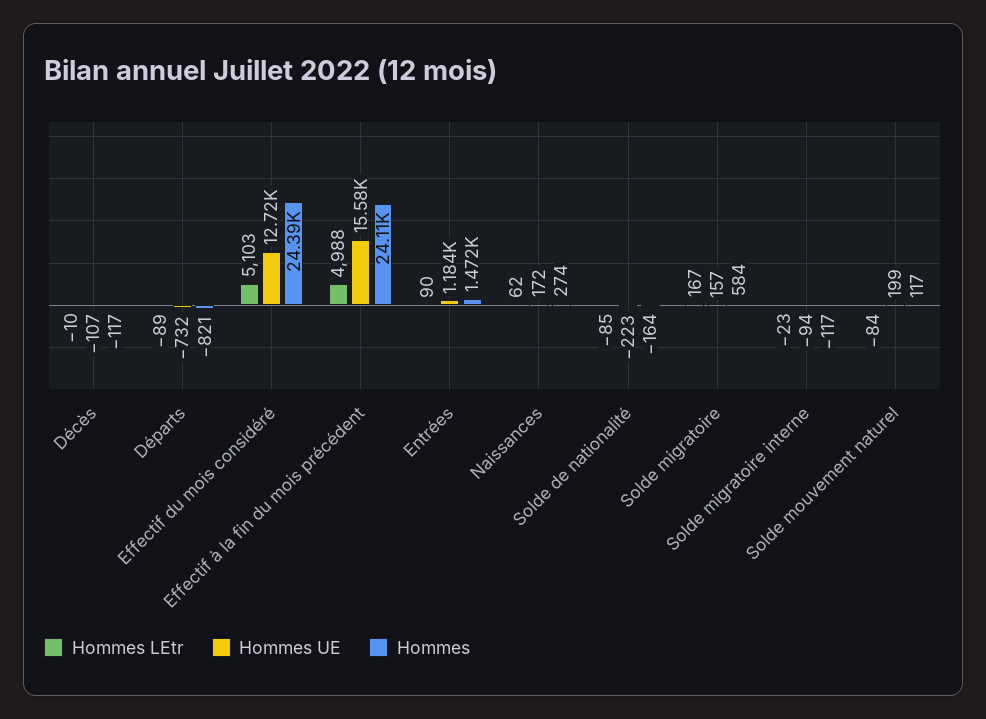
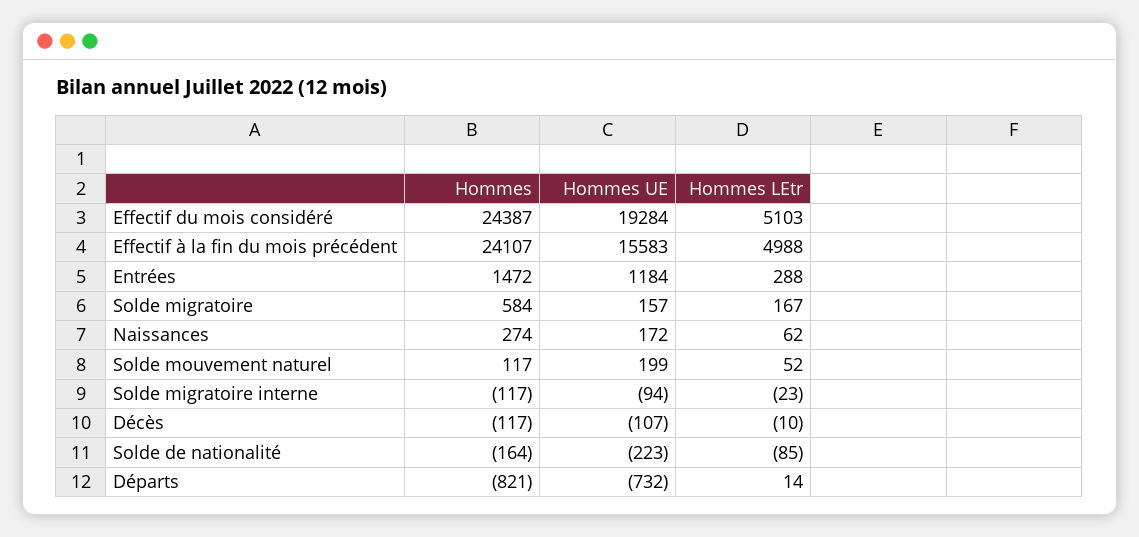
  {
    "Hommes LEtr": {
      "Décès": -10,
-     "Départs": -89,
+     "Départs": 14,
      "Effectif du mois considéré": 5103,
      "Effectif à la fin du mois précédent": 4988,
-     "Entrées": 90,
+     "Entrées": 288,
      "Naissances": 62,
      "Solde de nationalité": -85,
      "Solde migratoire": 167,
      "Solde migratoire interne": -23,
-     "Solde mouvement naturel": -84
+     "Solde mouvement naturel": 52
    },
    "Hommes UE": {
      "Décès": -107,
      "Départs": -732,
-     "Effectif du mois considéré": 12720,
+     "Effectif du mois considéré": 19284,
      "Effectif à la fin du mois précédent": 15583,
      "Entrées": 1184,
      "Naissances": 172,
      "Solde de nationalité": -223,
      "Solde migratoire": 157,
      "Solde migratoire interne": -94,
      "Solde mouvement naturel": 199
    },
    "Hommes": {
      "Décès": -117,
      "Départs": -821,
      "Effectif du mois considéré": 24387,
      "Effectif à la fin du mois précédent": 24107,
      "Entrées": 1472,
      "Naissances": 274,
      "Solde de nationalité": -164,
      "Solde migratoire": 584,
      "Solde migratoire interne": -117,
      "Solde mouvement naturel": 117
    }
  }

